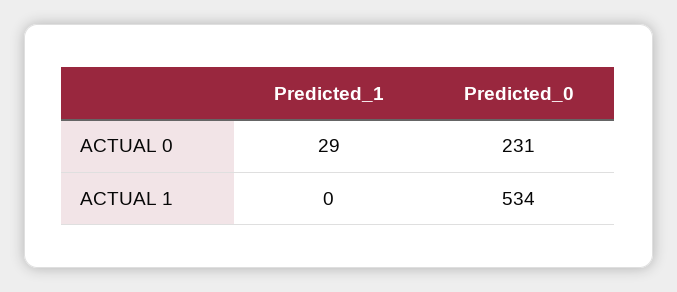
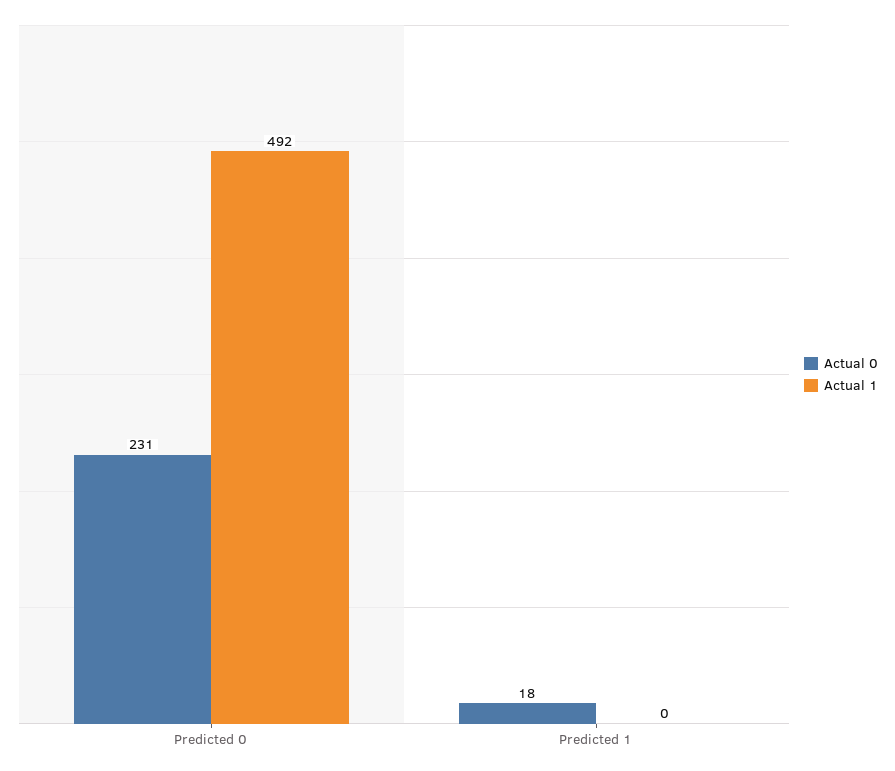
  {
    "ACTUAL 0": {
-     "Predicted_1": 29,
+     "Predicted_1": 18,
      "Predicted_0": 231
    },
    "ACTUAL 1": {
      "Predicted_1": 0,
-     "Predicted_0": 534
+     "Predicted_0": 492
    }
  }

